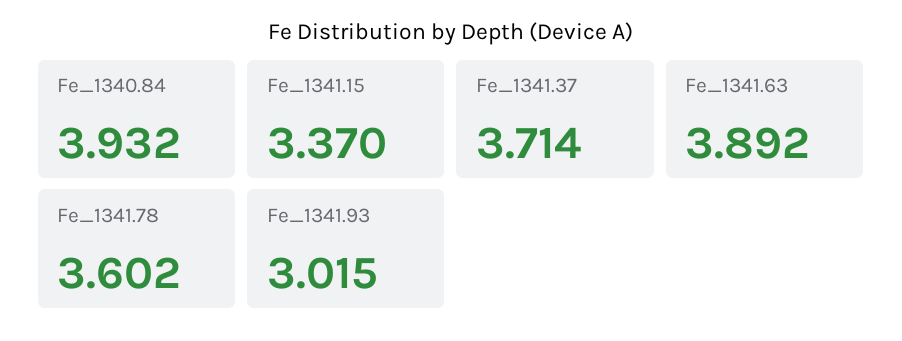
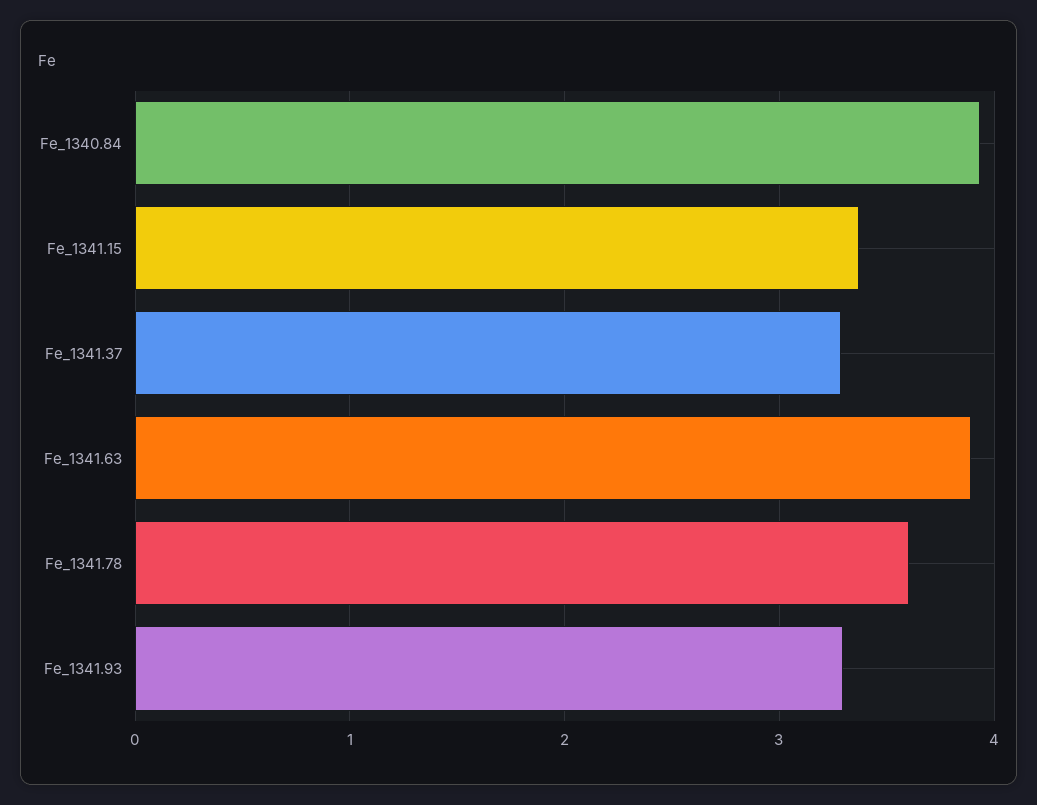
  {
    "Fe_1340.84": 3.932,
    "Fe_1341.15": 3.37,
-   "Fe_1341.37": 3.714,
+   "Fe_1341.37": 3.3,
    "Fe_1341.63": 3.892,
    "Fe_1341.78": 3.602,
-   "Fe_1341.93": 3.015
+   "Fe_1341.93": 3.3
  }

